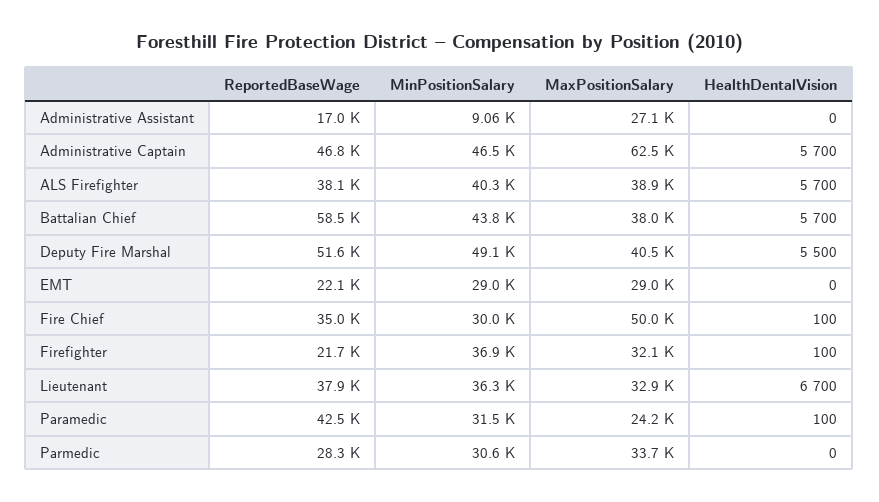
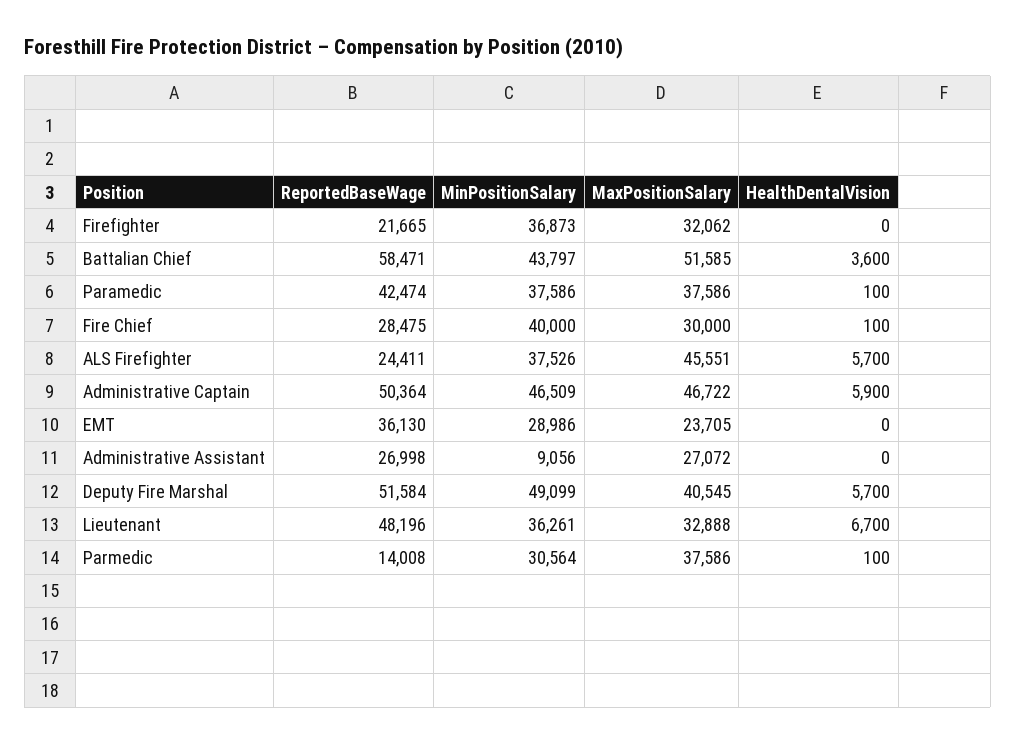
  {
    "ReportedBaseWage": {
-     "Administrative Assistant": 17000,
+     "Administrative Assistant": 26998,
-     "Administrative Captain": 46800,
+     "Administrative Captain": 50364,
-     "ALS Firefighter": 38100,
+     "ALS Firefighter": 24411,
      "Battalian Chief": 58471,
      "Deputy Fire Marshal": 51584,
-     "EMT": 22100,
+     "EMT": 36130,
-     "Fire Chief": 35000,
+     "Fire Chief": 28475,
      "Firefighter": 21665,
-     "Lieutenant": 37900,
+     "Lieutenant": 48196,
      "Paramedic": 42474,
-     "Parmedic": 28300
+     "Parmedic": 14008
    },
    "MinPositionSalary": {
      "Administrative Assistant": 9056,
      "Administrative Captain": 46509,
-     "ALS Firefighter": 40300,
+     "ALS Firefighter": 37526,
      "Battalian Chief": 43797,
      "Deputy Fire Marshal": 49099,
      "EMT": 28986,
-     "Fire Chief": 30000,
+     "Fire Chief": 40000,
      "Firefighter": 36873,
      "Lieutenant": 36261,
-     "Paramedic": 31500,
+     "Paramedic": 37586,
      "Parmedic": 30564
    },
    "MaxPositionSalary": {
      "Administrative Assistant": 27072,
-     "Administrative Captain": 62500,
+     "Administrative Captain": 46722,
-     "ALS Firefighter": 38900,
+     "ALS Firefighter": 45551,
-     "Battalian Chief": 38000,
+     "Battalian Chief": 51585,
      "Deputy Fire Marshal": 40545,
-     "EMT": 29000,
+     "EMT": 23705,
-     "Fire Chief": 50000,
+     "Fire Chief": 30000,
      "Firefighter": 32062,
      "Lieutenant": 32888,
-     "Paramedic": 24200,
+     "Paramedic": 37586,
-     "Parmedic": 33700
+     "Parmedic": 37586
    },
    "HealthDentalVision": {
      "Administrative Assistant": 0,
-     "Administrative Captain": 5700,
+     "Administrative Captain": 5900,
      "ALS Firefighter": 5700,
-     "Battalian Chief": 5700,
+     "Battalian Chief": 3600,
-     "Deputy Fire Marshal": 5500,
+     "Deputy Fire Marshal": 5700,
      "EMT": 0,
      "Fire Chief": 100,
-     "Firefighter": 100,
+     "Firefighter": 0,
      "Lieutenant": 6700,
      "Paramedic": 100,
-     "Parmedic": 0
+     "Parmedic": 100
    }
  }

